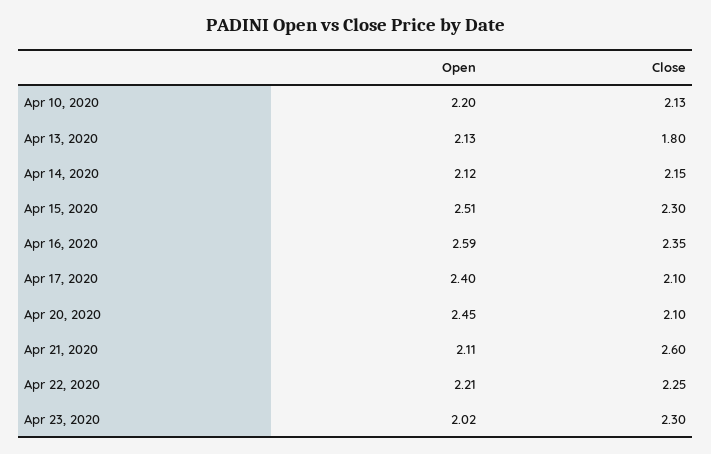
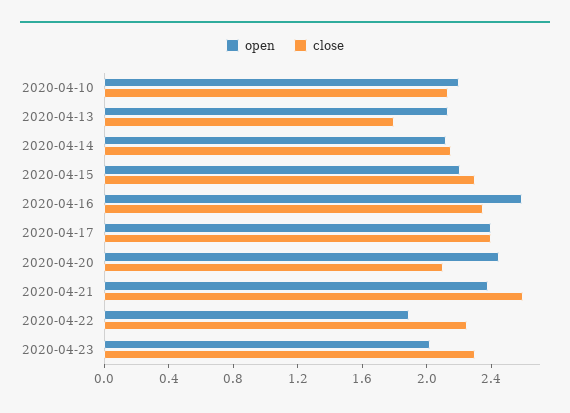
  {
    "Open": {
      "Apr 10, 2020": 2.2,
      "Apr 13, 2020": 2.13,
      "Apr 14, 2020": 2.12,
-     "Apr 15, 2020": 2.51,
+     "Apr 15, 2020": 2.2,
      "Apr 16, 2020": 2.59,
      "Apr 17, 2020": 2.4,
      "Apr 20, 2020": 2.45,
-     "Apr 21, 2020": 2.11,
+     "Apr 21, 2020": 2.4,
-     "Apr 22, 2020": 2.21,
+     "Apr 22, 2020": 1.9,
      "Apr 23, 2020": 2.02
    },
    "Close": {
      "Apr 10, 2020": 2.13,
      "Apr 13, 2020": 1.8,
      "Apr 14, 2020": 2.15,
      "Apr 15, 2020": 2.3,
      "Apr 16, 2020": 2.35,
-     "Apr 17, 2020": 2.1,
+     "Apr 17, 2020": 2.4,
      "Apr 20, 2020": 2.1,
      "Apr 21, 2020": 2.6,
      "Apr 22, 2020": 2.25,
      "Apr 23, 2020": 2.3
    }
  }

